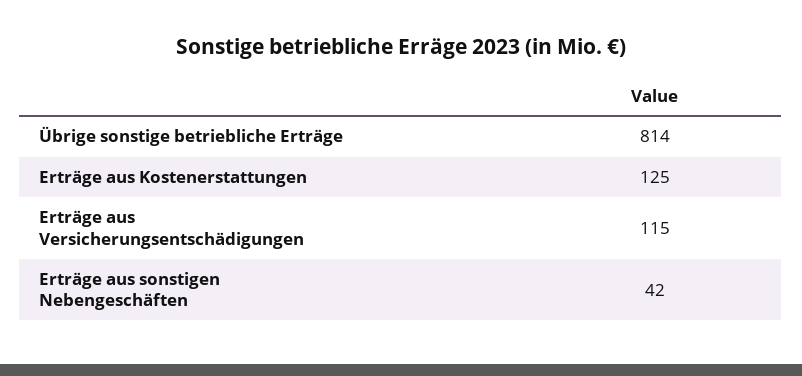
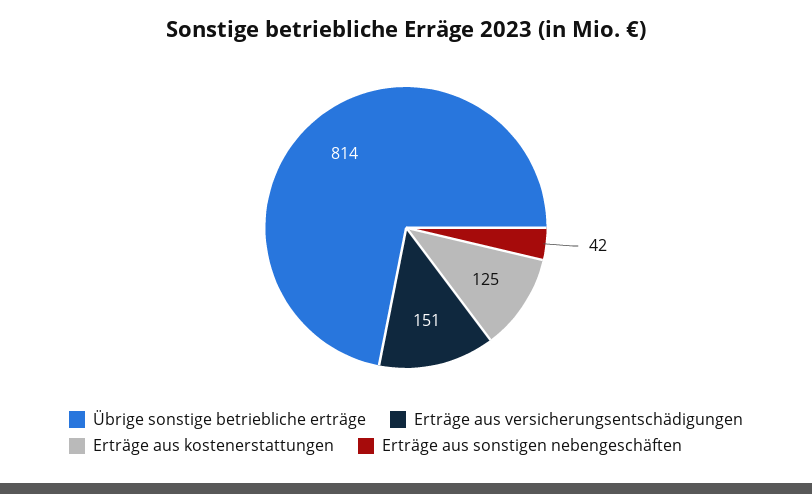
  {
    "Übrige sonstige betriebliche Erträge": 814,
    "Erträge aus Kostenerstattungen": 125,
-   "Erträge aus Versicherungsentschädigungen": 115,
+   "Erträge aus Versicherungsentschädigungen": 151,
    "Erträge aus sonstigen Nebengeschäften": 42
  }

